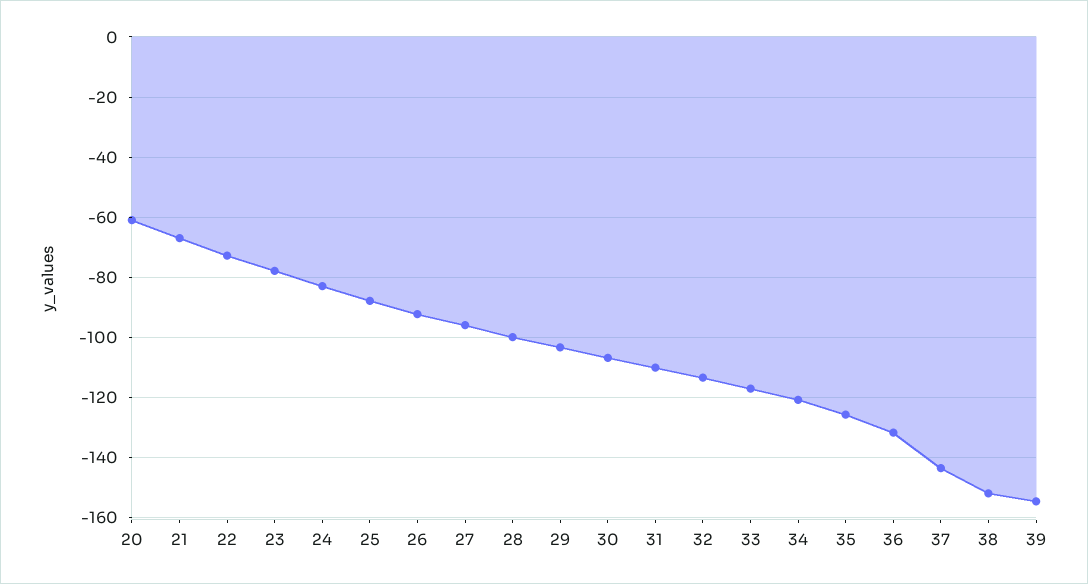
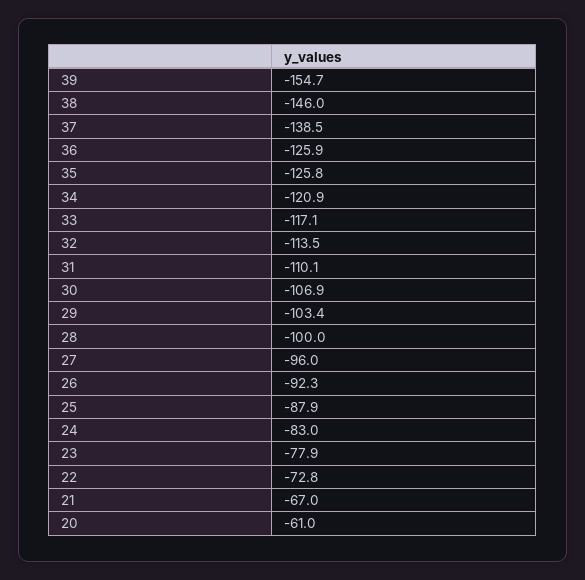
  {
    "20": -61,
    "21": -67,
    "22": -72.8,
    "23": -77.9,
    "24": -83,
    "25": -87.9,
    "26": -92.3,
    "27": -96,
    "28": -100,
    "29": -103.4,
    "30": -106.9,
    "31": -110.1,
    "32": -113.5,
    "33": -117.1,
    "34": -120.9,
    "35": -125.8,
-   "36": -132,
+   "36": -125.9,
-   "37": -144,
+   "37": -138.5,
-   "38": -152,
+   "38": -146,
    "39": -154.7
  }

